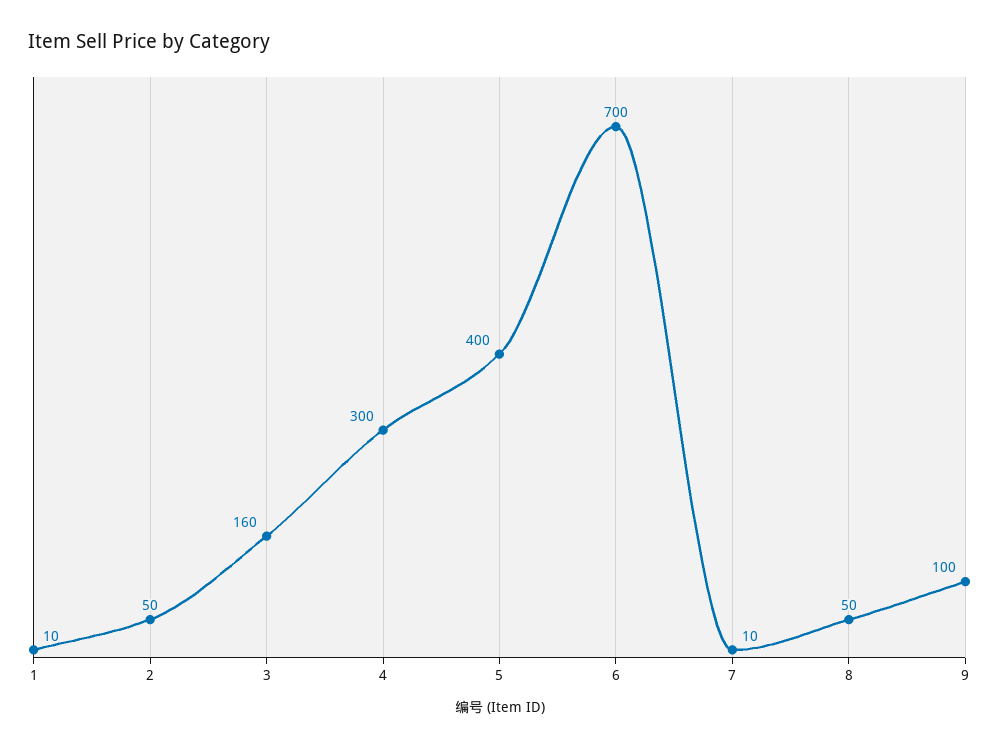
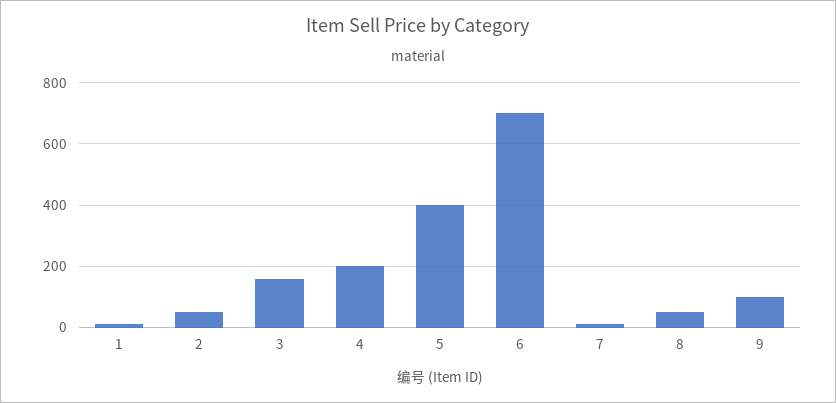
  {
    "1": 10,
    "2": 50,
    "3": 160,
-   "4": 300,
+   "4": 200,
    "5": 400,
    "6": 700,
    "7": 10,
    "8": 50,
    "9": 100
  }

